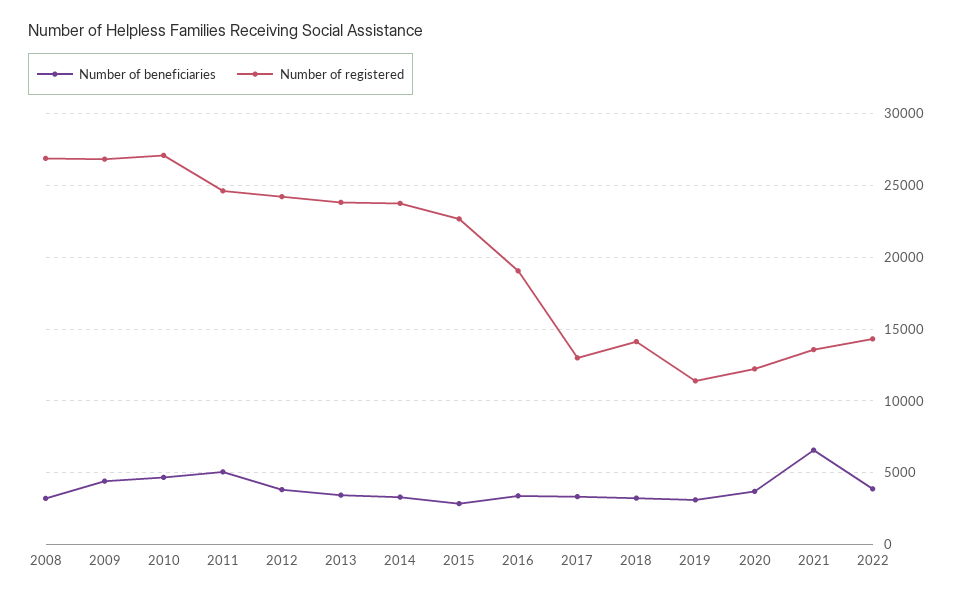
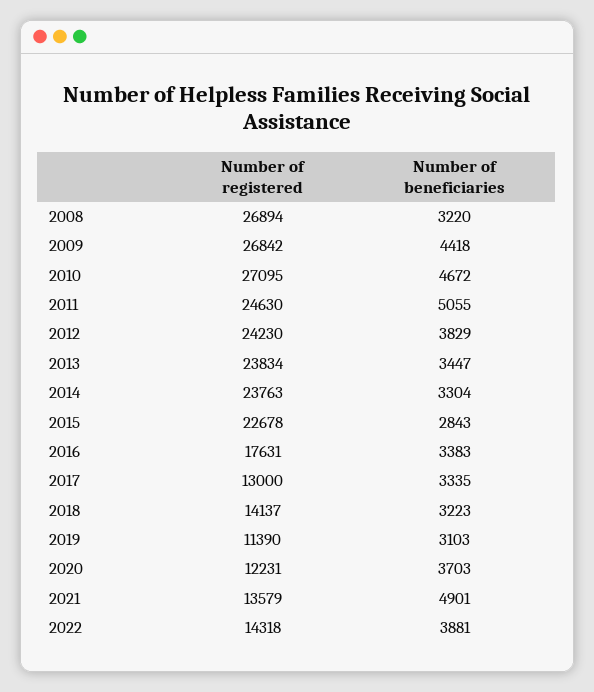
  {
    "Number of beneficiaries": {
      "2008": 3220,
      "2009": 4418,
      "2010": 4672,
      "2011": 5055,
      "2012": 3829,
      "2013": 3447,
      "2014": 3304,
      "2015": 2843,
      "2016": 3383,
      "2017": 3335,
      "2018": 3223,
      "2019": 3103,
      "2020": 3703,
-     "2021": 6500,
+     "2021": 4901,
      "2022": 3881
    },
    "Number of registered": {
      "2008": 26894,
      "2009": 26842,
      "2010": 27095,
      "2011": 24630,
      "2012": 24230,
      "2013": 23834,
      "2014": 23763,
      "2015": 22678,
-     "2016": 19000,
+     "2016": 17631,
      "2017": 13000,
      "2018": 14137,
      "2019": 11390,
      "2020": 12231,
      "2021": 13579,
      "2022": 14318
    }
  }

